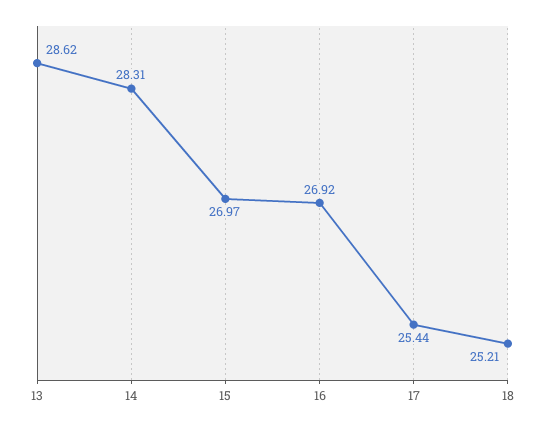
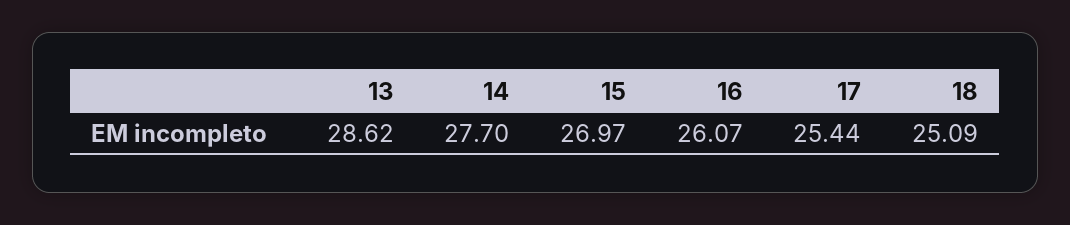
  {
    "13": 28.62,
-   "14": 28.31,
+   "14": 27.7,
    "15": 26.97,
-   "16": 26.92,
+   "16": 26.07,
    "17": 25.44,
-   "18": 25.21
+   "18": 25.09
  }

